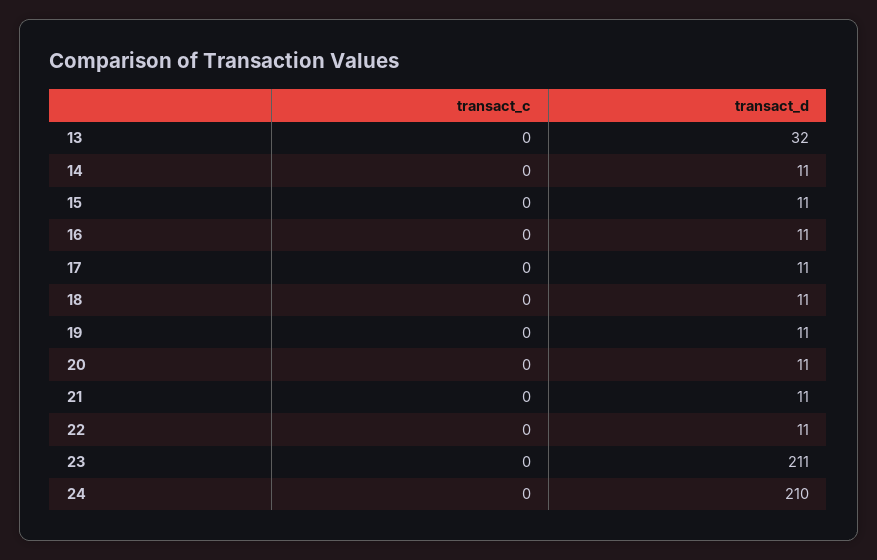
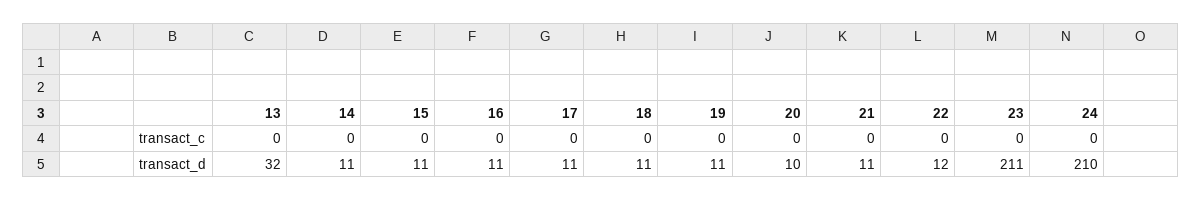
  {
    "transact_c": {
      "13": 0,
      "14": 0,
      "15": 0,
      "16": 0,
      "17": 0,
      "18": 0,
      "19": 0,
      "20": 0,
      "21": 0,
      "22": 0,
      "23": 0,
      "24": 0
    },
    "transact_d": {
      "13": 32,
      "14": 11,
      "15": 11,
      "16": 11,
      "17": 11,
      "18": 11,
      "19": 11,
-     "20": 11,
+     "20": 10,
      "21": 11,
-     "22": 11,
+     "22": 12,
      "23": 211,
      "24": 210
    }
  }

